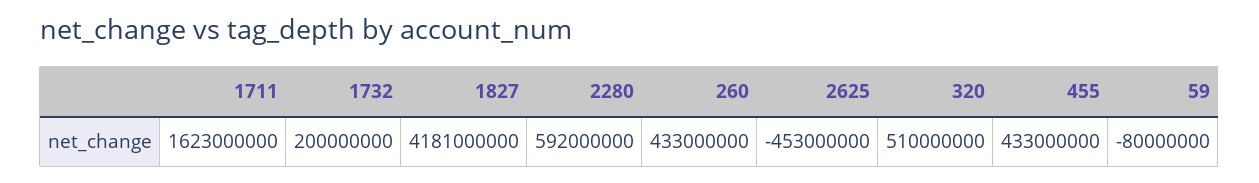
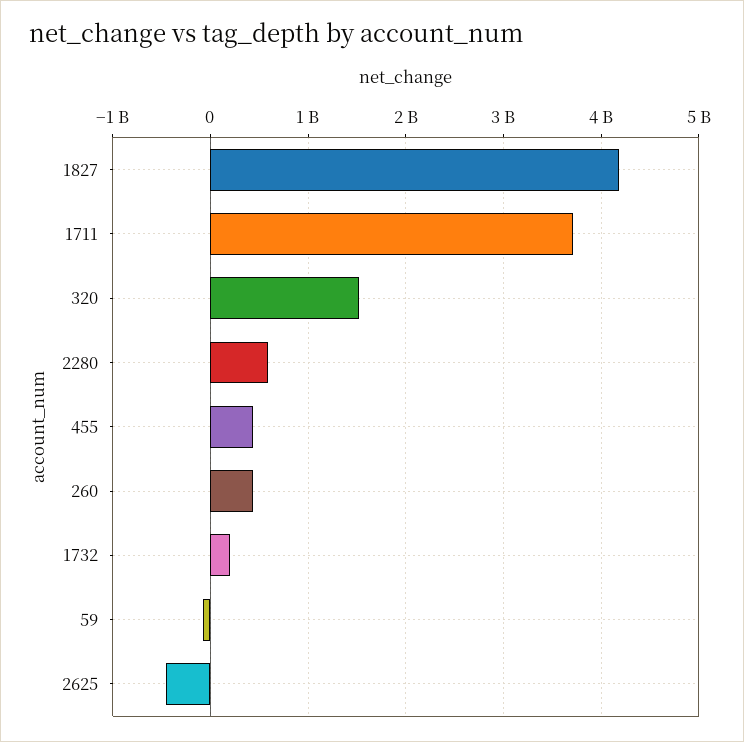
  {
-   "1711": 1623000000,
+   "1711": 3700000000,
    "1732": 200000000,
    "1827": 4181000000,
    "2280": 592000000,
    "260": 433000000,
    "2625": -453000000,
-   "320": 510000000,
+   "320": 1500000000,
    "455": 433000000,
    "59": -80000000
  }

